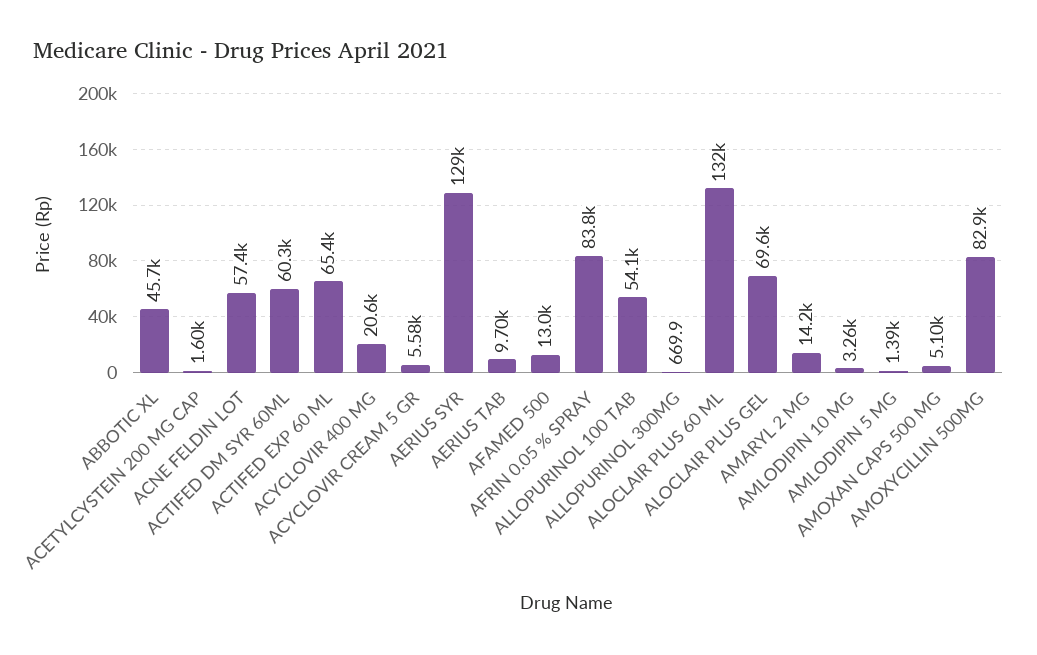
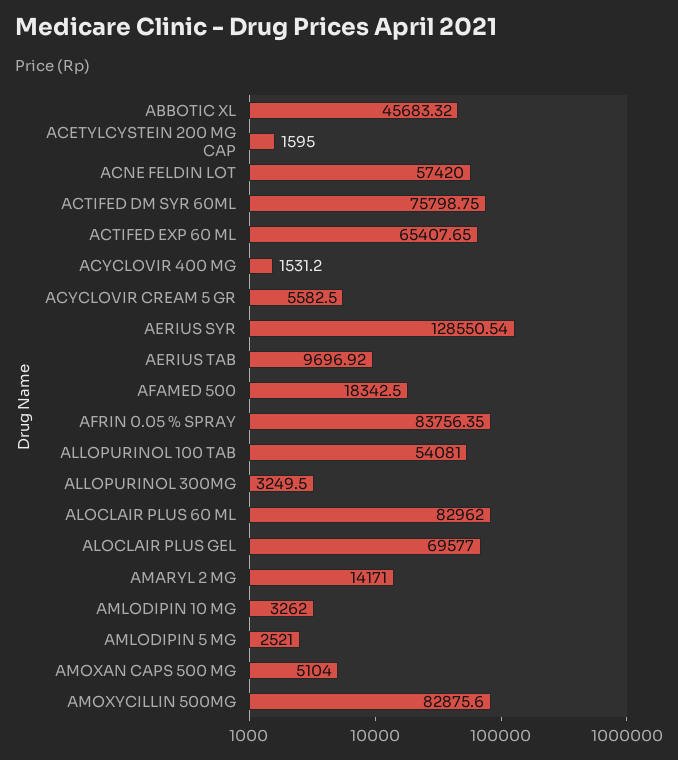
  {
    "ABBOTIC XL": 45683.32,
    "ACETYLCYSTEIN 200 MG CAP": 1595,
    "ACNE FELDIN LOT": 57420,
-   "ACTIFED DM SYR 60ML": 60300,
+   "ACTIFED DM SYR 60ML": 75798.75,
    "ACTIFED EXP 60 ML": 65407.65,
-   "ACYCLOVIR 400 MG": 20600,
+   "ACYCLOVIR 400 MG": 1531.2,
    "ACYCLOVIR CREAM 5 GR": 5582.5,
    "AERIUS SYR": 128550.54,
    "AERIUS TAB": 9696.92,
-   "AFAMED 500": 13000,
+   "AFAMED 500": 18342.5,
    "AFRIN 0.05 % SPRAY": 83756.35,
    "ALLOPURINOL 100 TAB": 54081,
-   "ALLOPURINOL 300MG": 669.9,
+   "ALLOPURINOL 300MG": 3249.5,
-   "ALOCLAIR PLUS 60 ML": 132000,
+   "ALOCLAIR PLUS 60 ML": 82962,
    "ALOCLAIR PLUS GEL": 69577,
    "AMARYL 2 MG": 14171,
    "AMLODIPIN 10 MG": 3262,
-   "AMLODIPIN 5 MG": 1390,
+   "AMLODIPIN 5 MG": 2521,
    "AMOXAN CAPS 500 MG": 5104,
    "AMOXYCILLIN 500MG": 82875.6
  }

